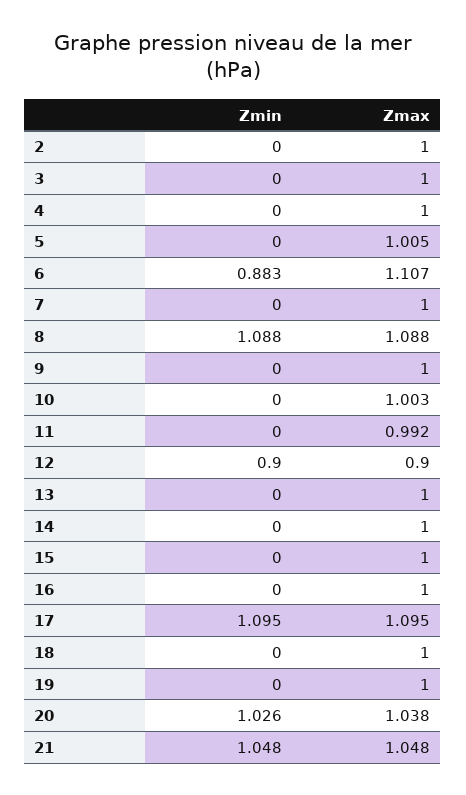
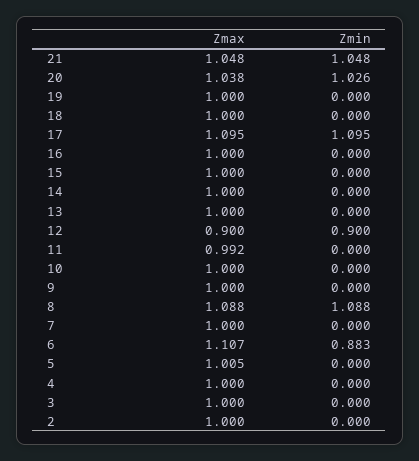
  {
    "Zmin": {
      "2": 0,
      "3": 0,
      "4": 0,
      "5": 0,
      "6": 0.883,
      "7": 0,
      "8": 1.088,
      "9": 0,
      "10": 0,
      "11": 0,
      "12": 0.9,
      "13": 0,
      "14": 0,
      "15": 0,
      "16": 0,
      "17": 1.095,
      "18": 0,
      "19": 0,
      "20": 1.026,
      "21": 1.048
    },
    "Zmax": {
      "2": 1,
      "3": 1,
      "4": 1,
      "5": 1.005,
      "6": 1.107,
      "7": 1,
      "8": 1.088,
      "9": 1,
-     "10": 1.003,
+     "10": 1,
      "11": 0.992,
      "12": 0.9,
      "13": 1,
      "14": 1,
      "15": 1,
      "16": 1,
      "17": 1.095,
      "18": 1,
      "19": 1,
      "20": 1.038,
      "21": 1.048
    }
  }

